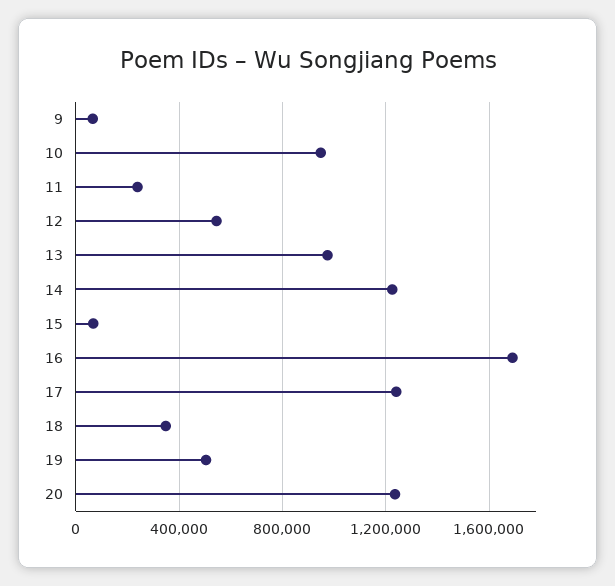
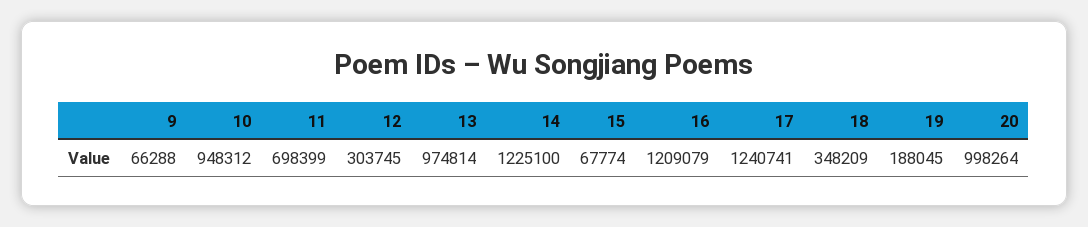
  {
    "9": 66288,
    "10": 948312,
-   "11": 250000,
+   "11": 698399,
-   "12": 550000,
+   "12": 303745,
    "13": 974814,
    "14": 1225100,
    "15": 67774,
-   "16": 1700000,
+   "16": 1209079,
    "17": 1240741,
    "18": 348209,
-   "19": 500000,
+   "19": 188045,
-   "20": 1250000
+   "20": 998264
  }

